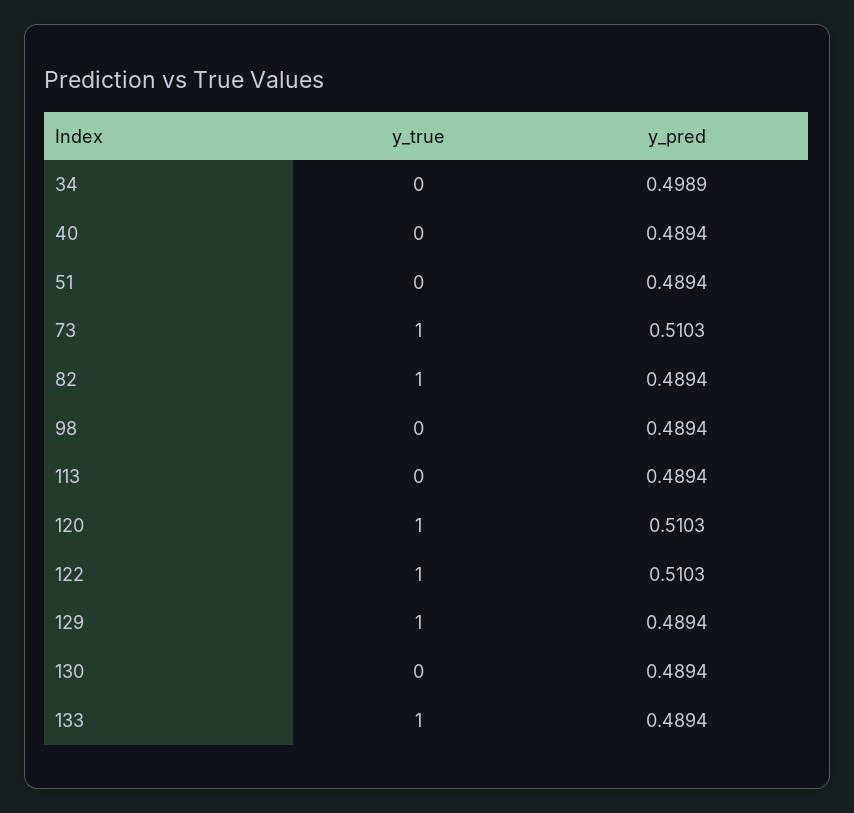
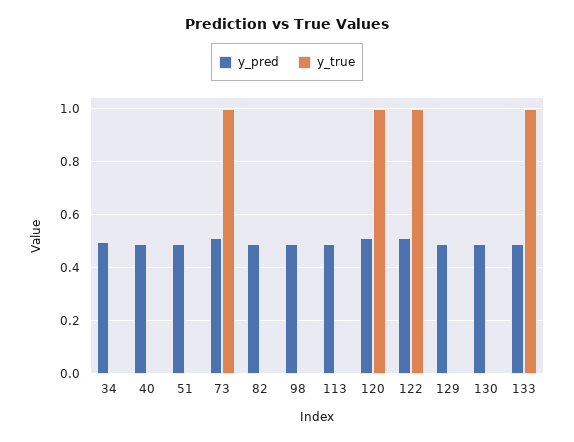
  {
    "y_true": {
      "34": 0,
      "40": 0,
      "51": 0,
      "73": 1,
-     "82": 1,
+     "82": 0,
      "98": 0,
      "113": 0,
      "120": 1,
      "122": 1,
-     "129": 1,
+     "129": 0,
      "130": 0,
      "133": 1
    },
    "y_pred": {
      "34": 0.4989,
      "40": 0.4894,
      "51": 0.4894,
      "73": 0.5103,
      "82": 0.4894,
      "98": 0.4894,
      "113": 0.4894,
      "120": 0.5103,
      "122": 0.5103,
      "129": 0.4894,
      "130": 0.4894,
      "133": 0.4894
    }
  }

